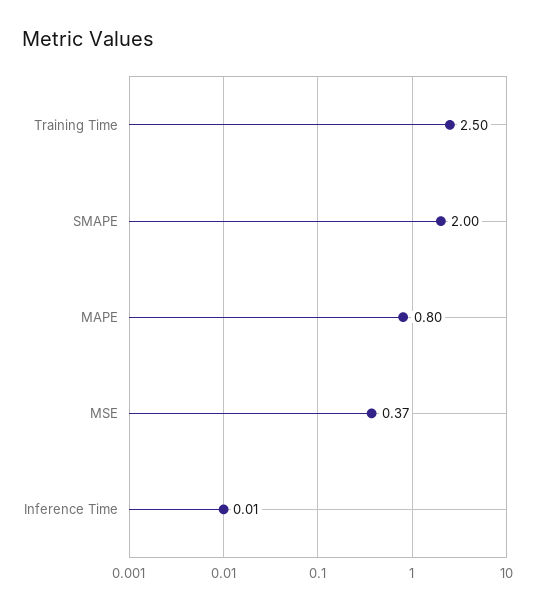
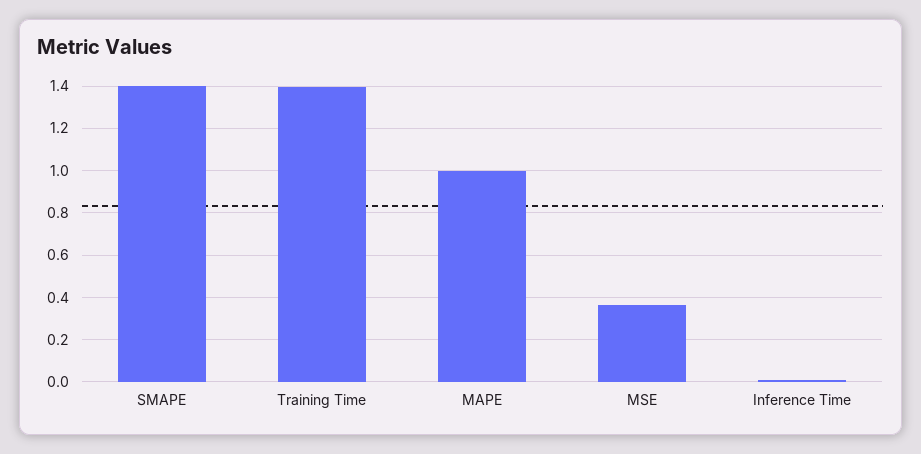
  {
-   "Training Time": 2.5,
+   "Training Time": 1.4,
-   "SMAPE": 2,
+   "SMAPE": 1.4,
-   "MAPE": 0.8,
+   "MAPE": 1,
    "MSE": 0.37,
    "Inference Time": 0.01
  }

